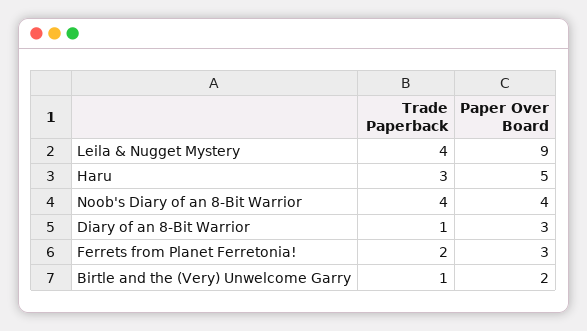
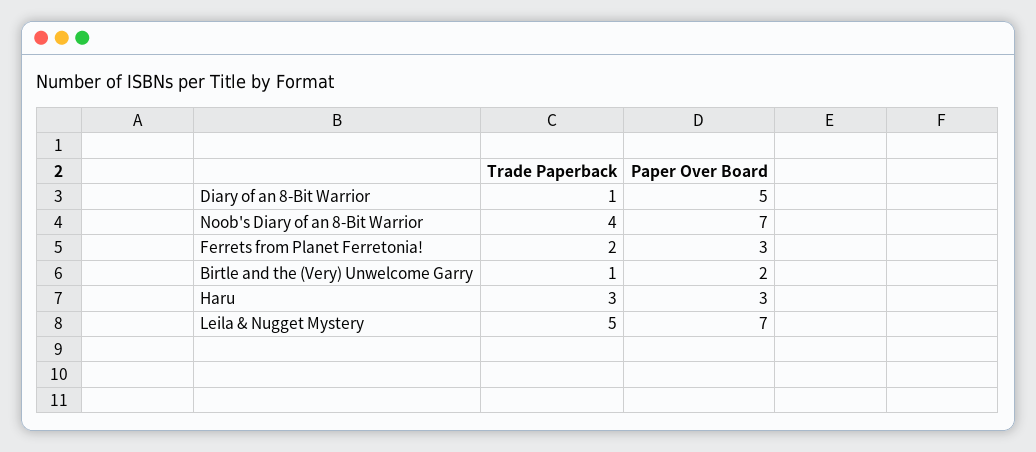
  {
    "Trade Paperback": {
-     "Leila & Nugget Mystery": 4,
+     "Leila & Nugget Mystery": 5,
      "Haru": 3,
      "Noob's Diary of an 8-Bit Warrior": 4,
      "Diary of an 8-Bit Warrior": 1,
      "Ferrets from Planet Ferretonia!": 2,
      "Birtle and the (Very) Unwelcome Garry": 1
    },
    "Paper Over Board": {
-     "Leila & Nugget Mystery": 9,
+     "Leila & Nugget Mystery": 7,
-     "Haru": 5,
+     "Haru": 3,
-     "Noob's Diary of an 8-Bit Warrior": 4,
+     "Noob's Diary of an 8-Bit Warrior": 7,
-     "Diary of an 8-Bit Warrior": 3,
+     "Diary of an 8-Bit Warrior": 5,
      "Ferrets from Planet Ferretonia!": 3,
      "Birtle and the (Very) Unwelcome Garry": 2
    }
  }

